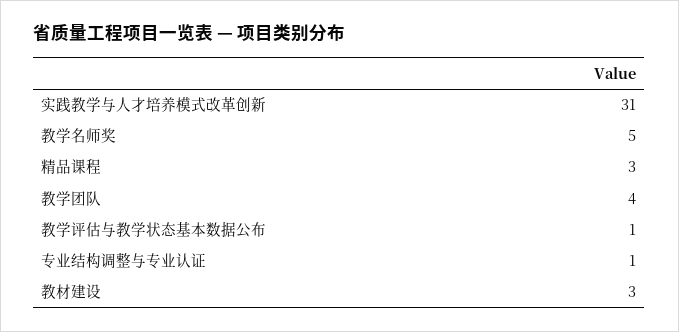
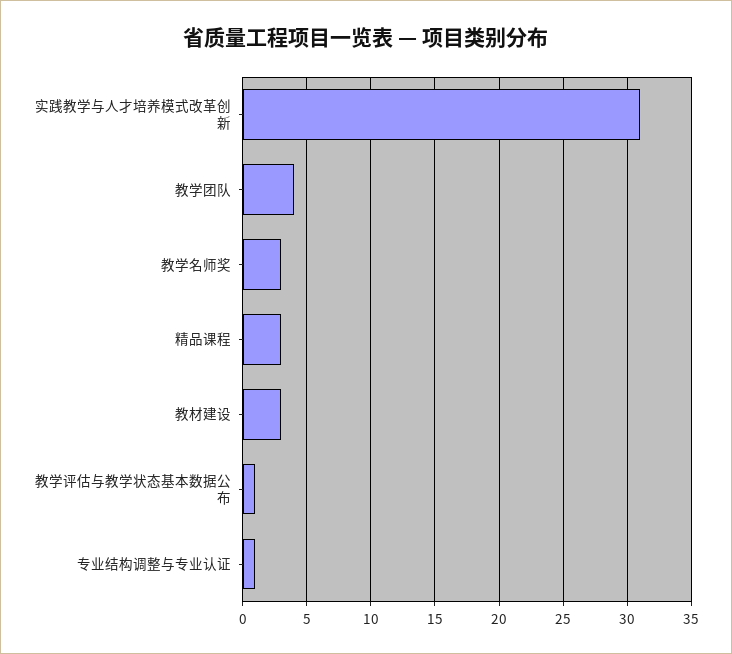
  {
    "实践教学与人才培养模式改革创新": 31,
-   "教学名师奖": 5,
+   "教学名师奖": 3,
    "精品课程": 3,
    "教学团队": 4,
    "教学评估与教学状态基本数据公布": 1,
    "专业结构调整与专业认证": 1,
    "教材建设": 3
  }

